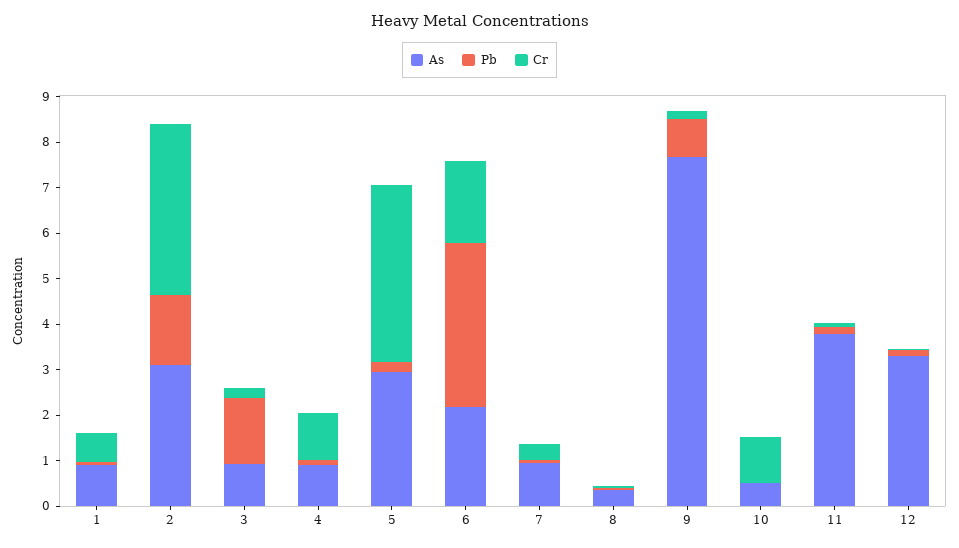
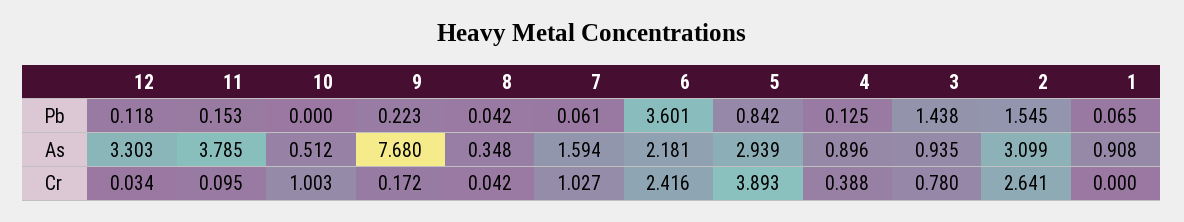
  {
    "As": {
      "1": 0.908,
      "2": 3.099,
      "3": 0.935,
      "4": 0.896,
      "5": 2.939,
      "6": 2.181,
-     "7": 1,
+     "7": 1.594,
      "8": 0.348,
      "9": 7.68,
      "10": 0.512,
      "11": 3.785,
      "12": 3.303
    },
    "Pb": {
      "1": 0.065,
      "2": 1.545,
      "3": 1.438,
      "4": 0.125,
-     "5": 0.2,
+     "5": 0.842,
      "6": 3.601,
      "7": 0.061,
      "8": 0.042,
-     "9": 0.8,
+     "9": 0.223,
      "10": 0,
      "11": 0.153,
      "12": 0.118
    },
    "Cr": {
-     "1": 0.6,
+     "1": 0,
-     "2": 3.8,
+     "2": 2.641,
-     "3": 0.2,
+     "3": 0.78,
-     "4": 1,
+     "4": 0.388,
      "5": 3.893,
-     "6": 1.8,
+     "6": 2.416,
-     "7": 0.4,
+     "7": 1.027,
      "8": 0.042,
      "9": 0.172,
      "10": 1.003,
      "11": 0.095,
      "12": 0.034
    }
  }

